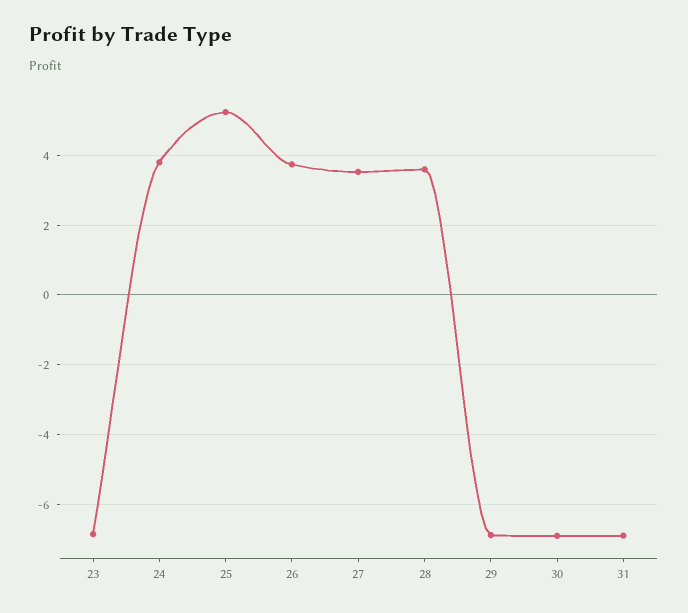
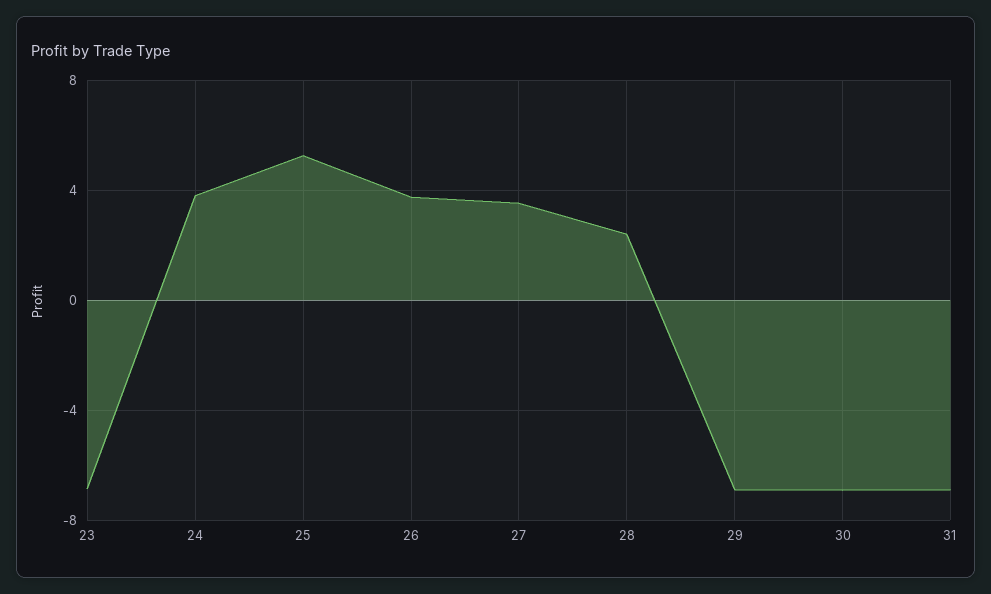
  {
    "23": -6.8,
    "24": 3.8,
    "25": 5.2,
    "26": 3.8,
    "27": 3.6,
-   "28": 3.6,
+   "28": 2.5,
    "29": -6.8,
    "30": -7,
    "31": -7
  }

